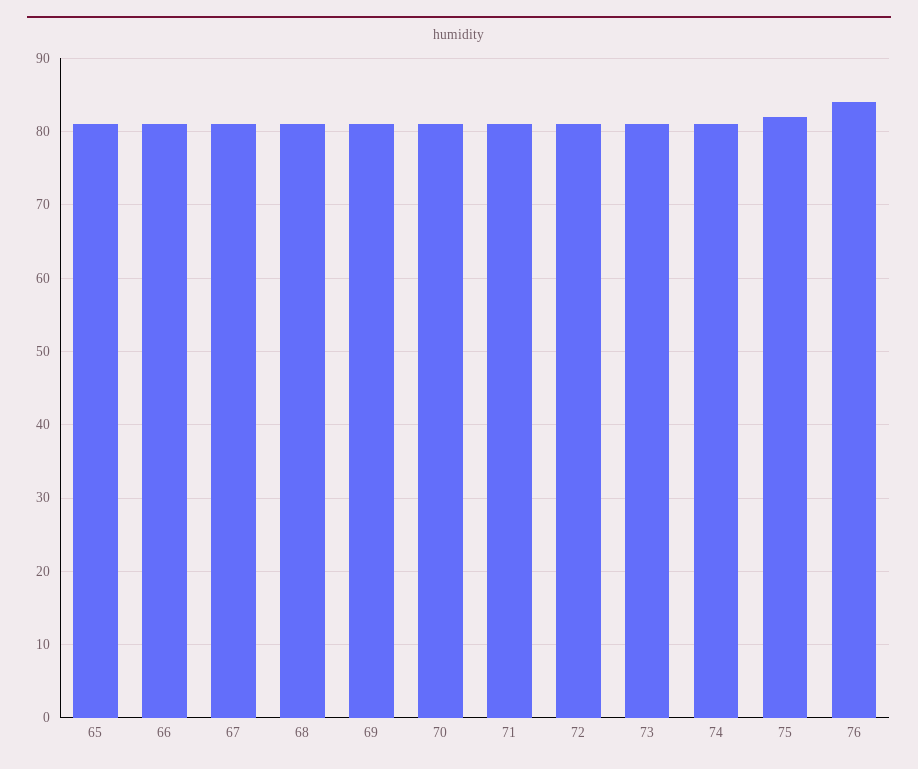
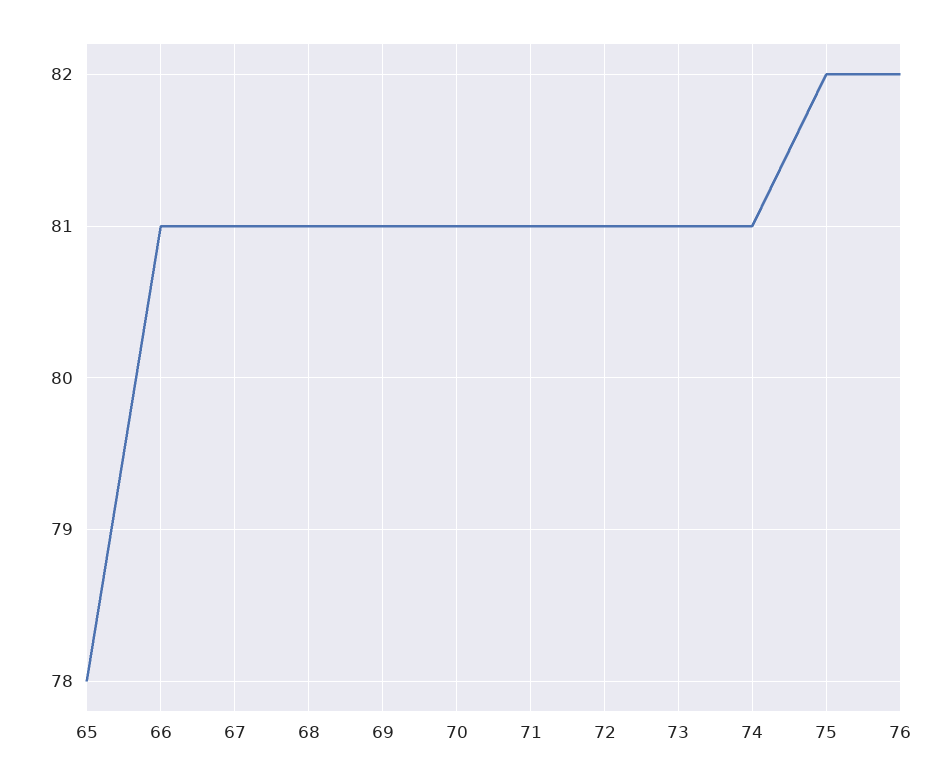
  {
-   "65": 81,
+   "65": 78,
    "66": 81,
    "67": 81,
    "68": 81,
    "69": 81,
    "70": 81,
    "71": 81,
    "72": 81,
    "73": 81,
    "74": 81,
    "75": 82,
-   "76": 84
+   "76": 82
  }

